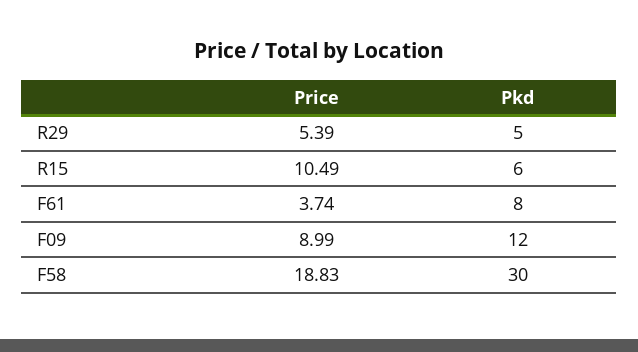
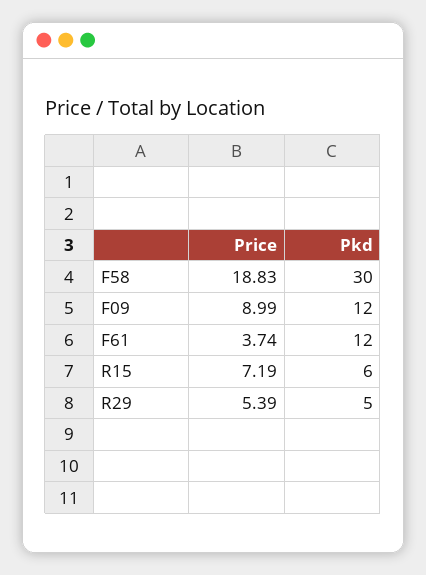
  {
    "Price": {
      "R29": 5.39,
-     "R15": 10.49,
+     "R15": 7.19,
      "F61": 3.74,
      "F09": 8.99,
      "F58": 18.83
    },
    "Pkd": {
      "R29": 5,
      "R15": 6,
-     "F61": 8,
+     "F61": 12,
      "F09": 12,
      "F58": 30
    }
  }

